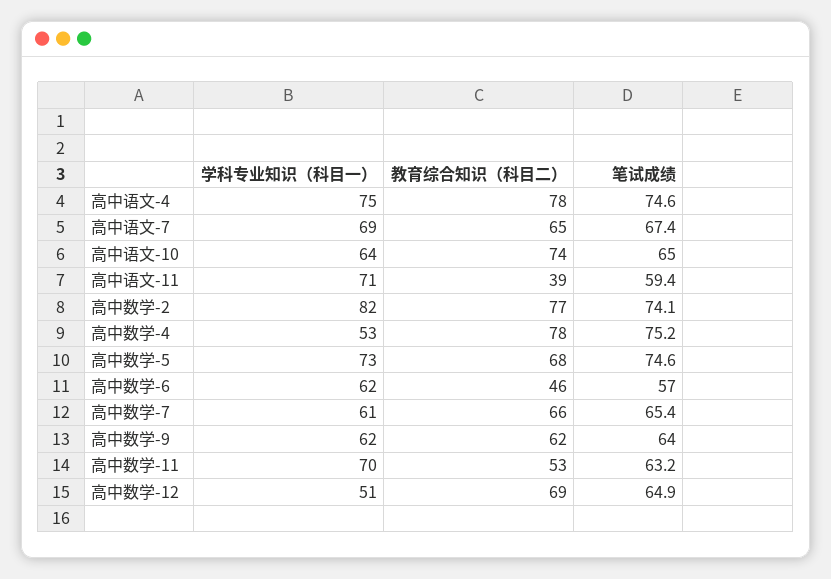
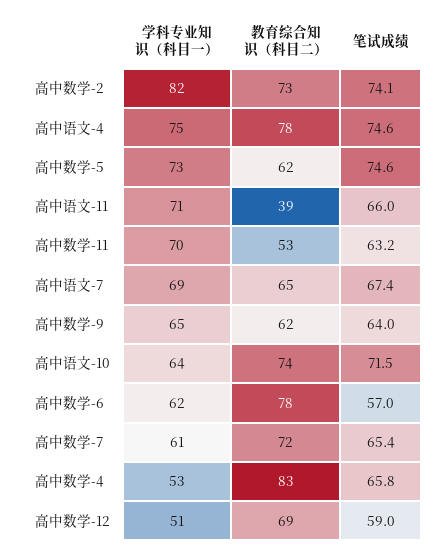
  {
    "学科专业知识（科目一）": {
      "高中语文-4": 75,
      "高中语文-7": 69,
      "高中语文-10": 64,
      "高中语文-11": 71,
      "高中数学-2": 82,
      "高中数学-4": 53,
      "高中数学-5": 73,
      "高中数学-6": 62,
      "高中数学-7": 61,
-     "高中数学-9": 62,
+     "高中数学-9": 65,
      "高中数学-11": 70,
      "高中数学-12": 51
    },
    "教育综合知识（科目二）": {
      "高中语文-4": 78,
      "高中语文-7": 65,
      "高中语文-10": 74,
      "高中语文-11": 39,
-     "高中数学-2": 77,
+     "高中数学-2": 73,
-     "高中数学-4": 78,
+     "高中数学-4": 83,
-     "高中数学-5": 68,
+     "高中数学-5": 62,
-     "高中数学-6": 46,
+     "高中数学-6": 78,
-     "高中数学-7": 66,
+     "高中数学-7": 72,
      "高中数学-9": 62,
      "高中数学-11": 53,
      "高中数学-12": 69
    },
    "笔试成绩": {
      "高中语文-4": 74.6,
      "高中语文-7": 67.4,
-     "高中语文-10": 65,
+     "高中语文-10": 71.5,
-     "高中语文-11": 59.4,
+     "高中语文-11": 66,
      "高中数学-2": 74.1,
-     "高中数学-4": 75.2,
+     "高中数学-4": 65.8,
      "高中数学-5": 74.6,
      "高中数学-6": 57,
      "高中数学-7": 65.4,
      "高中数学-9": 64,
      "高中数学-11": 63.2,
-     "高中数学-12": 64.9
+     "高中数学-12": 59
    }
  }

